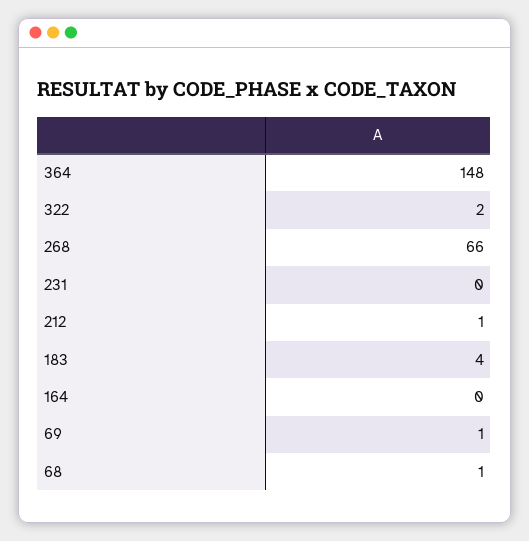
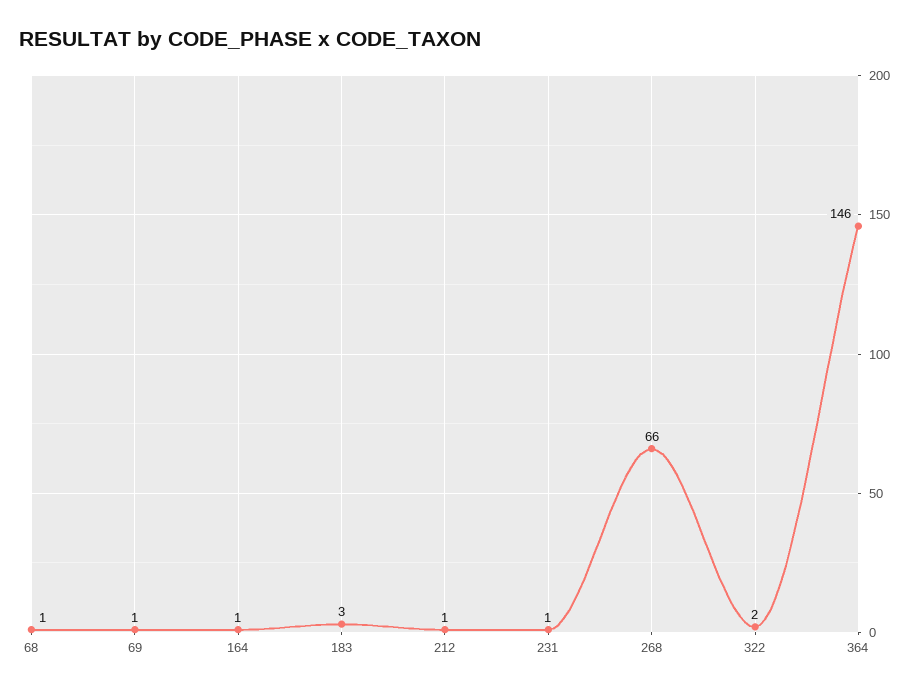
  {
-   "364": 148,
+   "364": 146,
    "322": 2,
    "268": 66,
-   "231": 0,
+   "231": 1,
    "212": 1,
-   "183": 4,
+   "183": 3,
-   "164": 0,
+   "164": 1,
    "69": 1,
    "68": 1
  }

